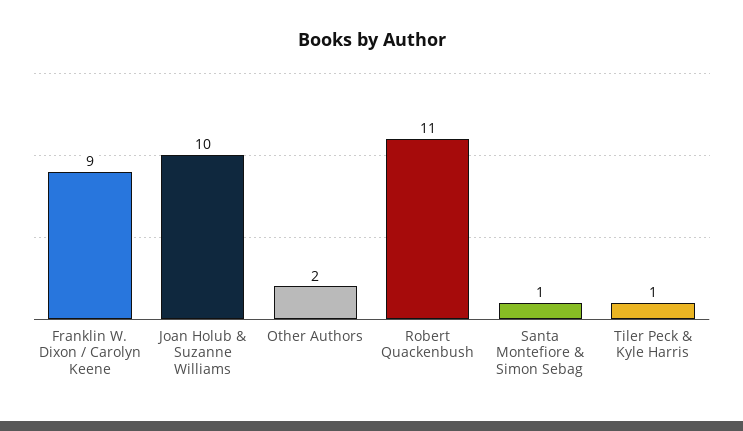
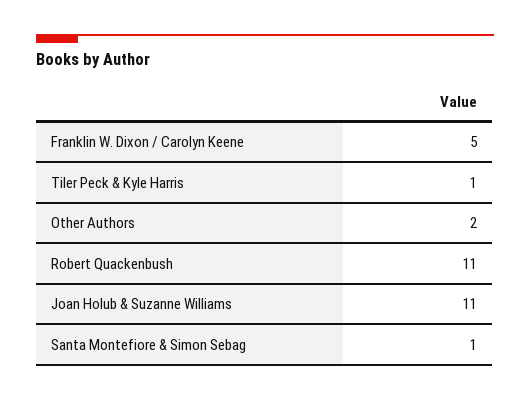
  {
-   "Franklin W. Dixon / Carolyn Keene": 9,
+   "Franklin W. Dixon / Carolyn Keene": 5,
-   "Joan Holub & Suzanne Williams": 10,
+   "Joan Holub & Suzanne Williams": 11,
    "Other Authors": 2,
    "Robert Quackenbush": 11,
    "Santa Montefiore & Simon Sebag": 1,
    "Tiler Peck & Kyle Harris": 1
  }

